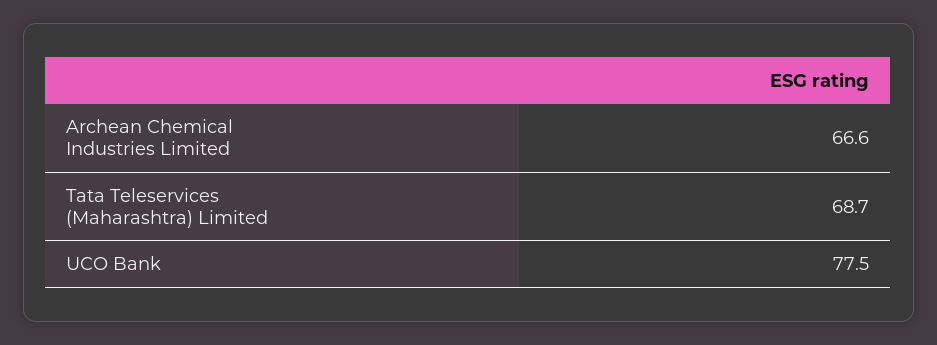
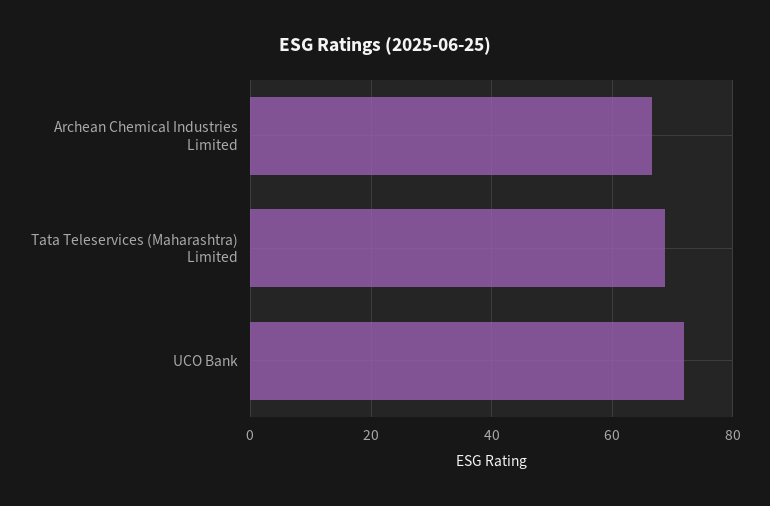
  {
    "Archean Chemical Industries Limited": 66.6,
    "Tata Teleservices (Maharashtra) Limited": 68.7,
-   "UCO Bank": 77.5
+   "UCO Bank": 72
  }

